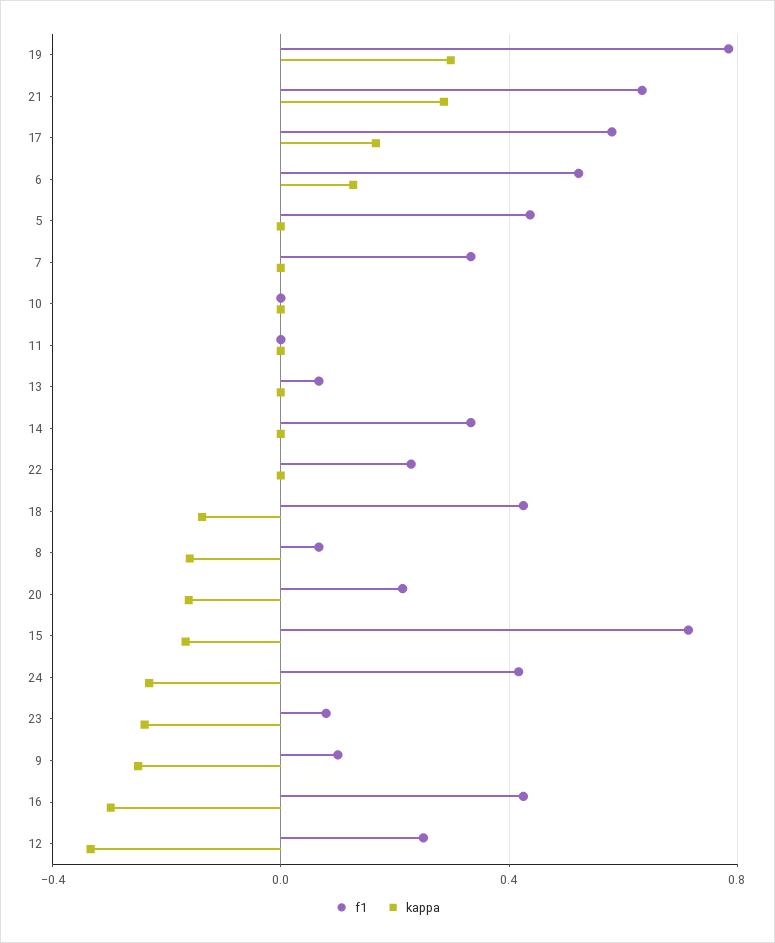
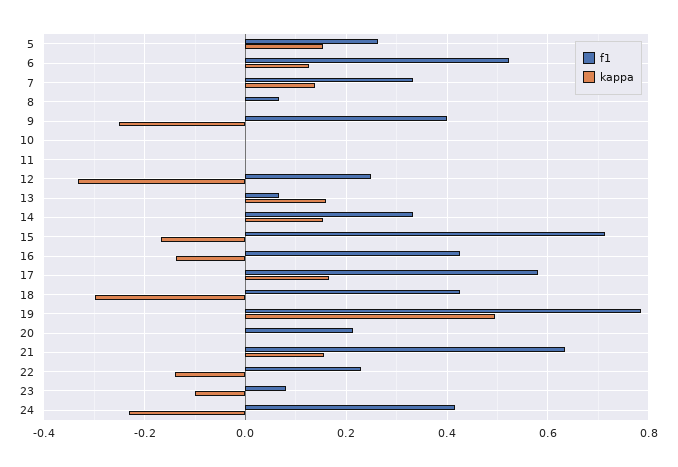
  {
    "f1": {
      "19": 0.78,
      "21": 0.64,
      "17": 0.58,
      "6": 0.52,
-     "5": 0.45,
+     "5": 0.26,
      "7": 0.34,
      "10": 0,
      "11": 0,
      "13": 0.06,
      "14": 0.34,
      "22": 0.22,
      "18": 0.42,
      "8": 0.06,
      "20": 0.22,
      "15": 0.72,
      "24": 0.42,
      "23": 0.08,
-     "9": 0.1,
+     "9": 0.4,
      "16": 0.42,
      "12": 0.26
    },
    "kappa": {
-     "19": 0.3,
+     "19": 0.5,
-     "21": 0.3,
+     "21": 0.16,
      "17": 0.16,
      "6": 0.12,
-     "5": 0,
+     "5": 0.16,
-     "7": 0,
+     "7": 0.14,
      "10": 0,
      "11": 0,
-     "13": 0,
+     "13": 0.16,
-     "14": 0,
+     "14": 0.16,
-     "22": 0,
+     "22": -0.14,
-     "18": -0.15,
+     "18": -0.3,
-     "8": -0.15,
+     "8": 0,
-     "20": -0.15,
+     "20": 0,
      "15": -0.16,
      "24": -0.24,
-     "23": -0.25,
+     "23": -0.1,
      "9": -0.26,
-     "16": -0.3,
+     "16": -0.14,
      "12": -0.34
    }
  }

